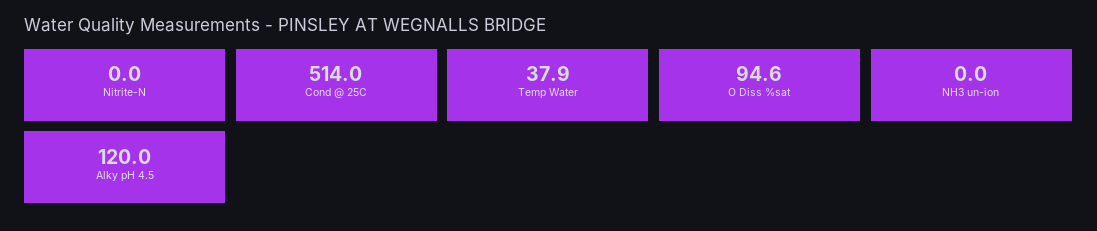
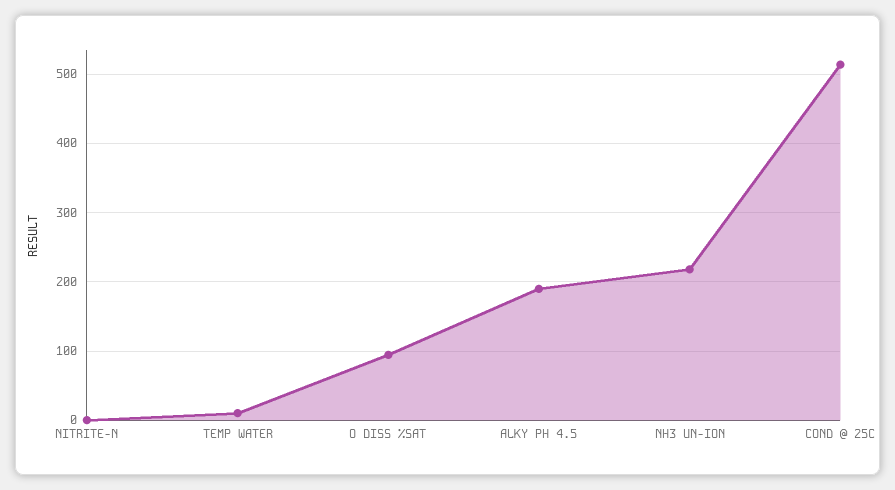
  {
    "Nitrite-N": 0,
    "Cond @ 25C": 514,
-   "Temp Water": 37.9,
+   "Temp Water": 10,
    "O Diss %sat": 94.6,
-   "NH3 un-ion": 0,
+   "NH3 un-ion": 220,
-   "Alky pH 4.5": 120
+   "Alky pH 4.5": 190
  }

